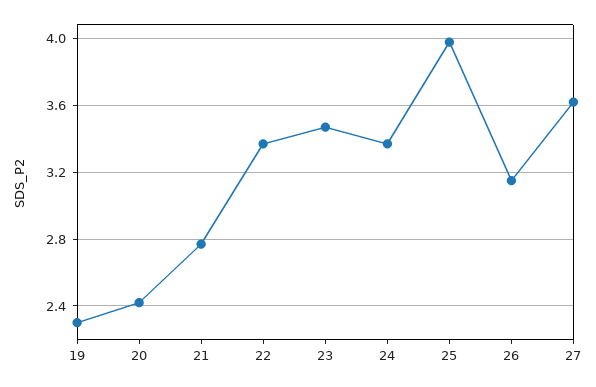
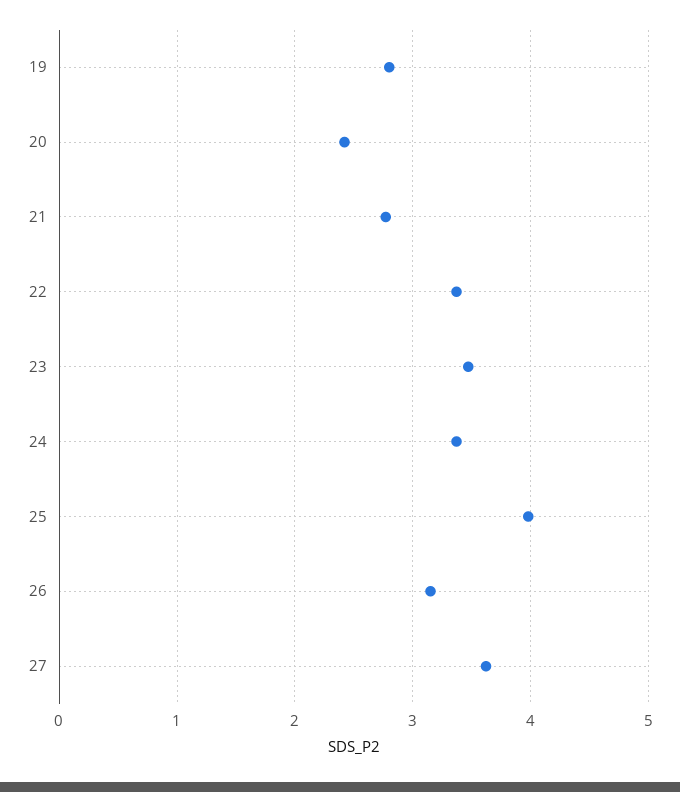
  {
-   "19": 2.3,
+   "19": 2.8,
    "20": 2.4,
    "21": 2.75,
    "22": 3.35,
    "23": 3.45,
    "24": 3.35,
    "25": 4,
    "26": 3.15,
    "27": 3.6
  }

